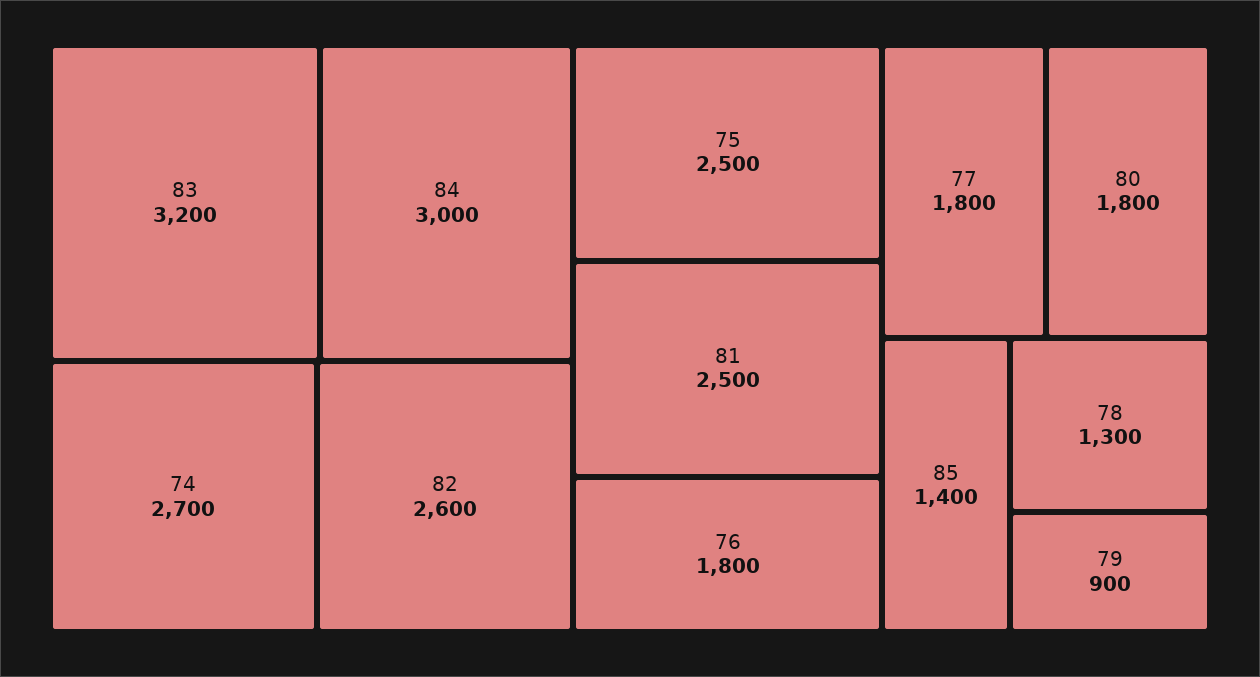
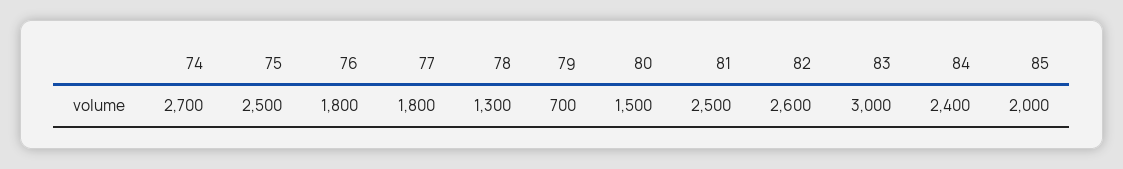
  {
-   "83": 3200,
+   "83": 3000,
-   "84": 3000,
+   "84": 2400,
    "74": 2700,
    "82": 2600,
    "75": 2500,
    "81": 2500,
    "76": 1800,
    "77": 1800,
-   "80": 1800,
+   "80": 1500,
-   "85": 1400,
+   "85": 2000,
    "78": 1300,
-   "79": 900
+   "79": 700
  }

